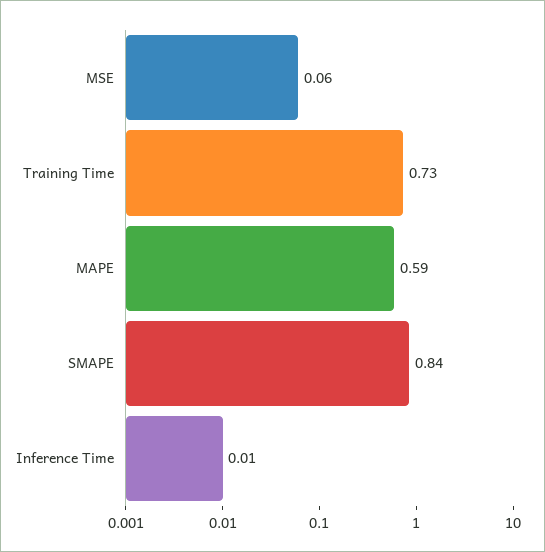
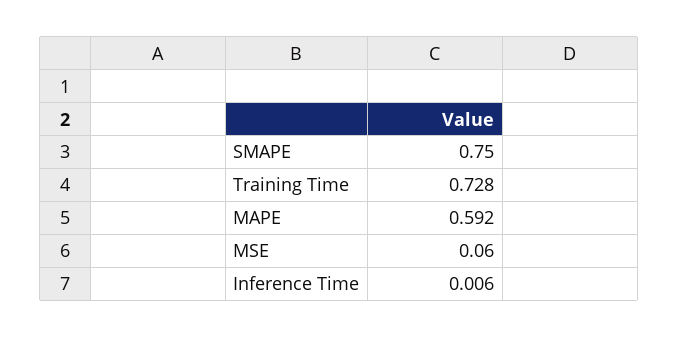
  {
    "MSE": 0.06,
    "Training Time": 0.728,
    "MAPE": 0.592,
-   "SMAPE": 0.84,
+   "SMAPE": 0.75,
    "Inference Time": 0.006
  }

